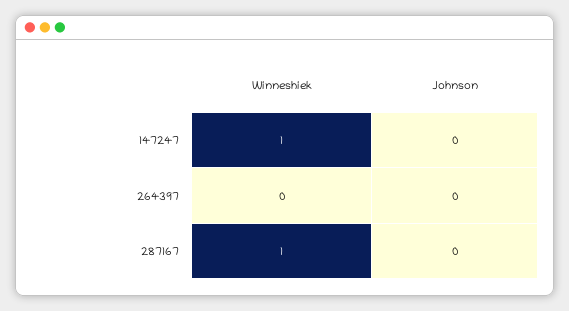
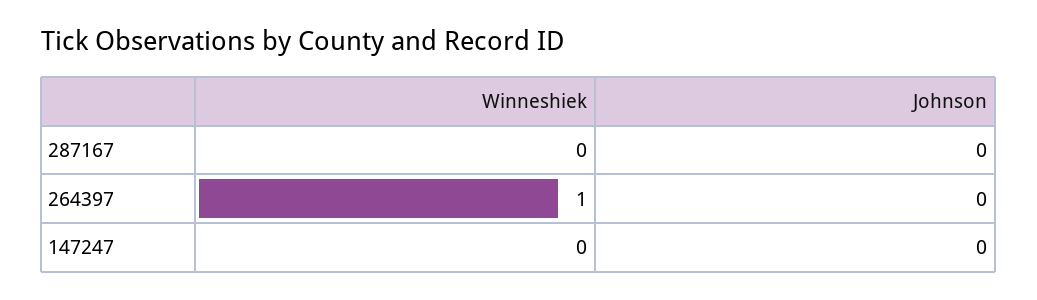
  {
    "Winneshiek": {
-     "147247": 1,
+     "147247": 0,
-     "264397": 0,
+     "264397": 1,
-     "287167": 1
+     "287167": 0
    },
    "Johnson": {
      "147247": 0,
      "264397": 0,
      "287167": 0
    }
  }

